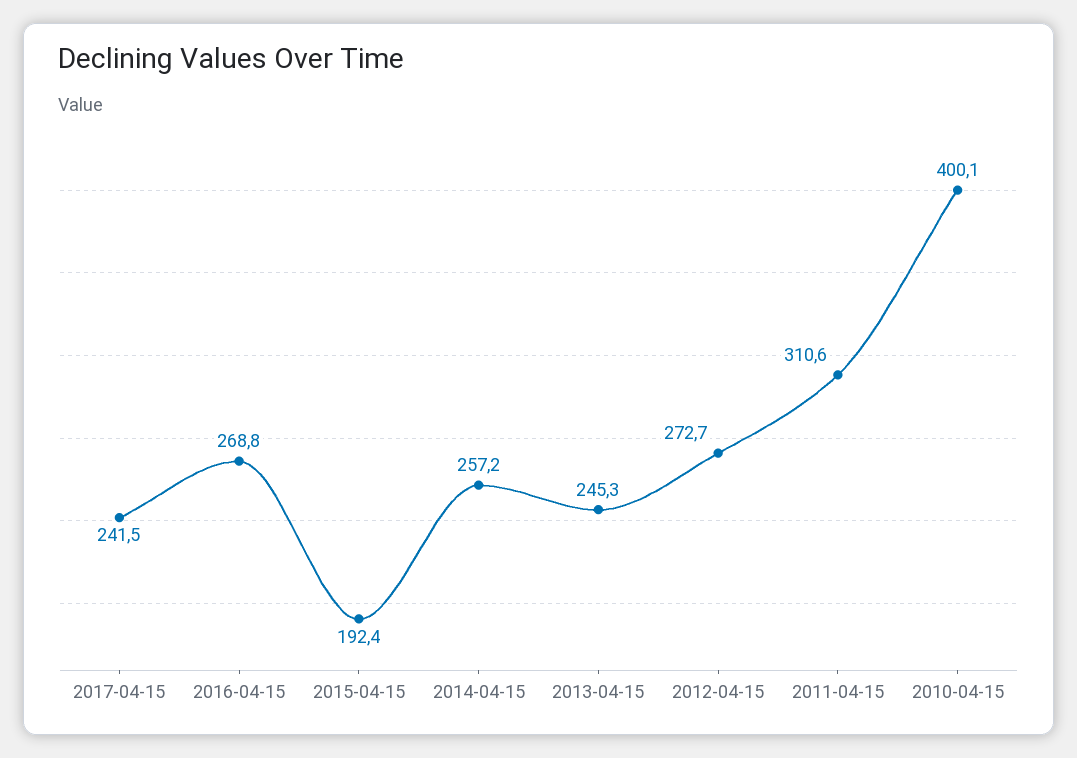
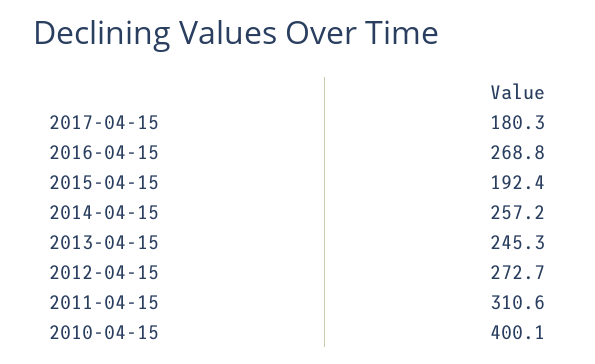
  {
-   "2017-04-15": 241.5,
+   "2017-04-15": 180.3,
    "2016-04-15": 268.8,
    "2015-04-15": 192.4,
    "2014-04-15": 257.2,
    "2013-04-15": 245.3,
    "2012-04-15": 272.7,
    "2011-04-15": 310.6,
    "2010-04-15": 400.1
  }

